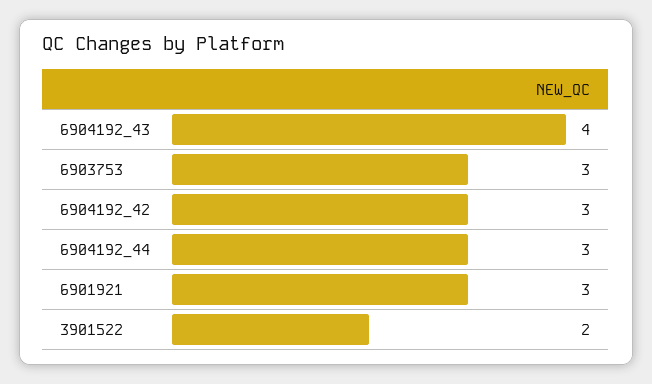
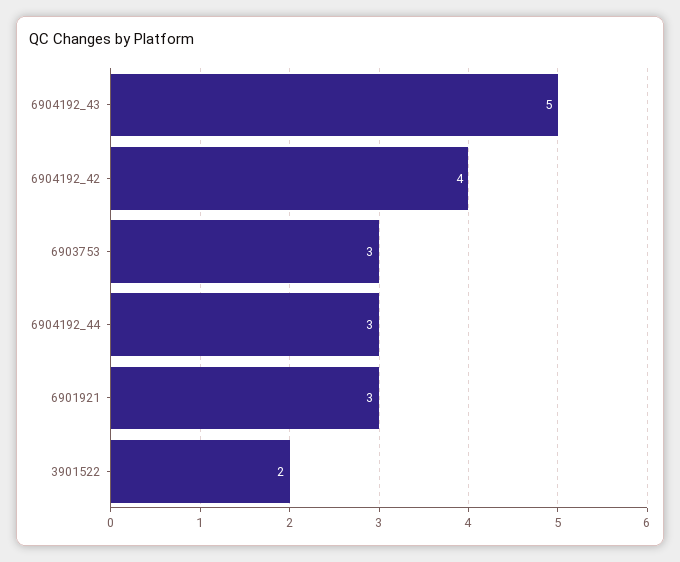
  {
-   "6904192_43": 4,
+   "6904192_43": 5,
    "6903753": 3,
-   "6904192_42": 3,
+   "6904192_42": 4,
    "6904192_44": 3,
    "6901921": 3,
    "3901522": 2
  }

